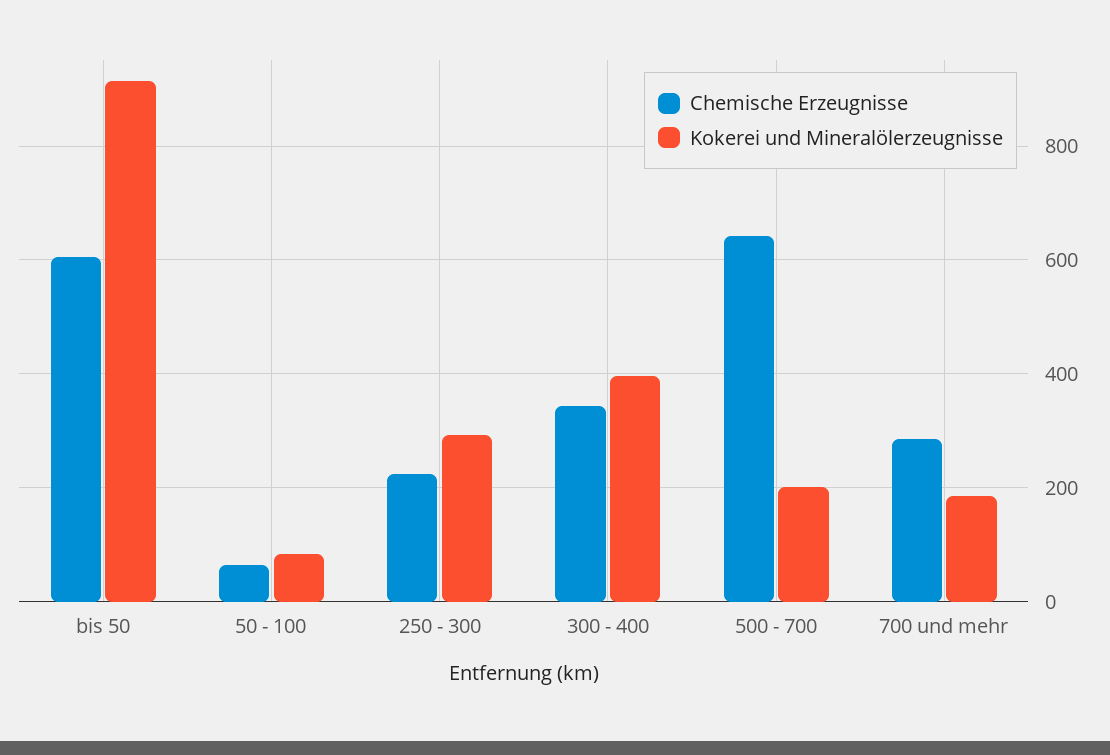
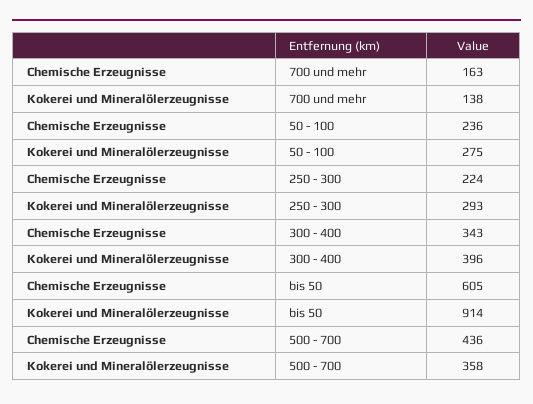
  {
    "Chemische Erzeugnisse": {
      "bis 50": 605,
-     "50 - 100": 60,
+     "50 - 100": 236,
      "250 - 300": 224,
      "300 - 400": 343,
-     "500 - 700": 640,
+     "500 - 700": 436,
-     "700 und mehr": 280
+     "700 und mehr": 163
    },
    "Kokerei und Mineralölerzeugnisse": {
      "bis 50": 914,
-     "50 - 100": 80,
+     "50 - 100": 275,
      "250 - 300": 293,
      "300 - 400": 396,
-     "500 - 700": 200,
+     "500 - 700": 358,
-     "700 und mehr": 180
+     "700 und mehr": 138
    }
  }

